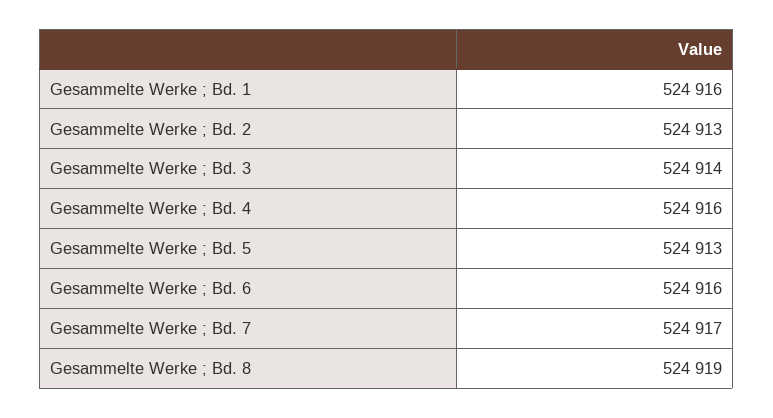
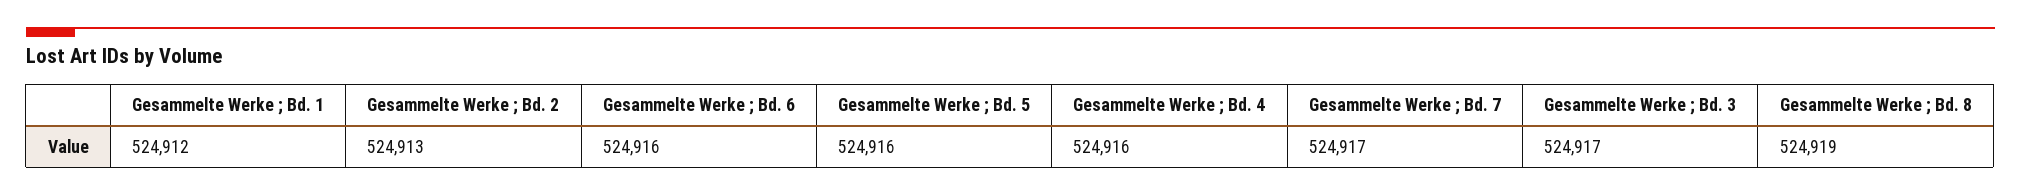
  {
-   "Gesammelte Werke ; Bd. 1": 524916,
+   "Gesammelte Werke ; Bd. 1": 524912,
    "Gesammelte Werke ; Bd. 2": 524913,
-   "Gesammelte Werke ; Bd. 3": 524914,
+   "Gesammelte Werke ; Bd. 3": 524917,
    "Gesammelte Werke ; Bd. 4": 524916,
-   "Gesammelte Werke ; Bd. 5": 524913,
+   "Gesammelte Werke ; Bd. 5": 524916,
    "Gesammelte Werke ; Bd. 6": 524916,
    "Gesammelte Werke ; Bd. 7": 524917,
    "Gesammelte Werke ; Bd. 8": 524919
  }

